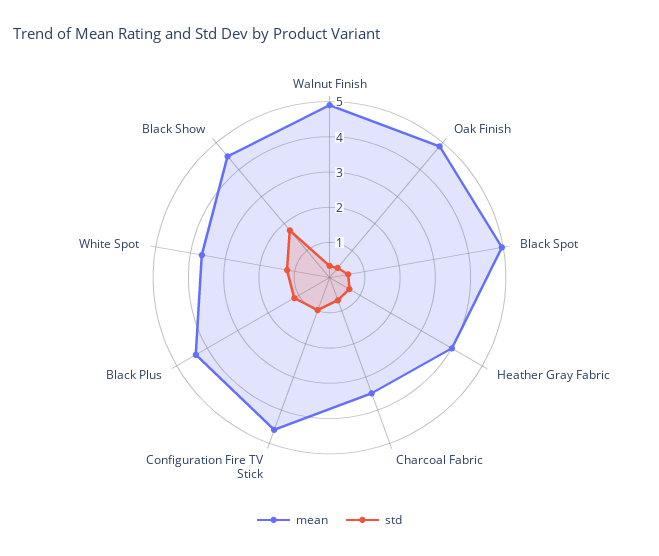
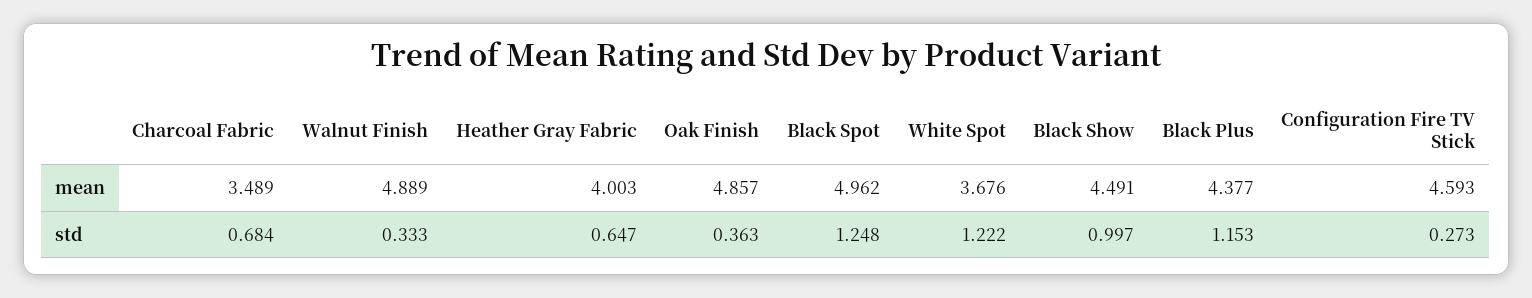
  {
    "mean": {
      "Walnut Finish": 4.889,
      "Oak Finish": 4.857,
      "Black Spot": 4.962,
      "Heather Gray Fabric": 4.003,
      "Charcoal Fabric": 3.489,
      "Configuration Fire TV Stick": 4.593,
      "Black Plus": 4.377,
      "White Spot": 3.676,
      "Black Show": 4.491
    },
    "std": {
      "Walnut Finish": 0.333,
      "Oak Finish": 0.363,
-     "Black Spot": 0.5,
+     "Black Spot": 1.248,
      "Heather Gray Fabric": 0.647,
      "Charcoal Fabric": 0.684,
-     "Configuration Fire TV Stick": 1,
+     "Configuration Fire TV Stick": 0.273,
      "Black Plus": 1.153,
      "White Spot": 1.222,
-     "Black Show": 1.75
+     "Black Show": 0.997
    }
  }

